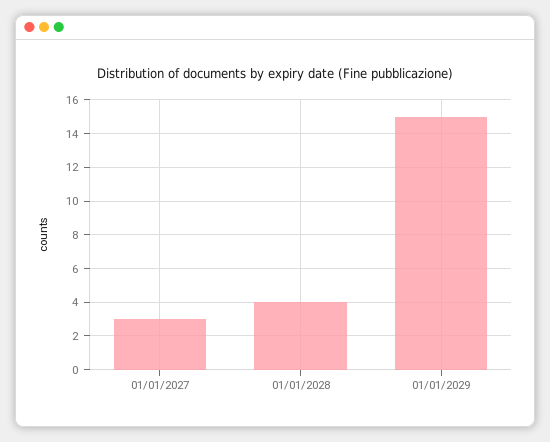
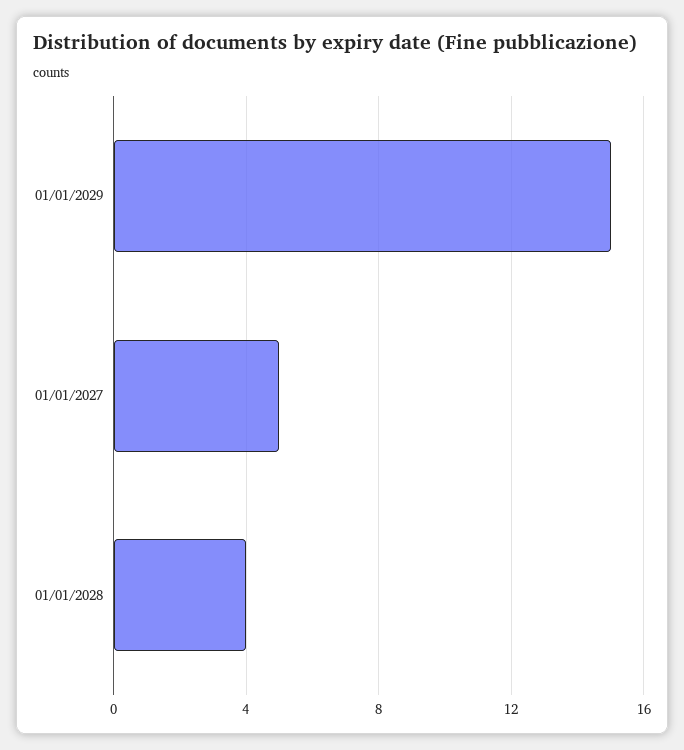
  {
-   "01/01/2027": 3,
+   "01/01/2027": 5,
    "01/01/2028": 4,
    "01/01/2029": 15
  }

